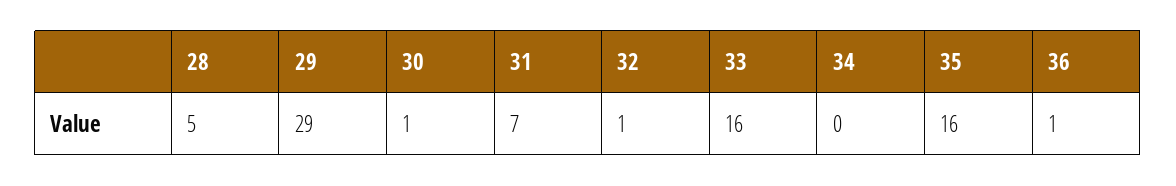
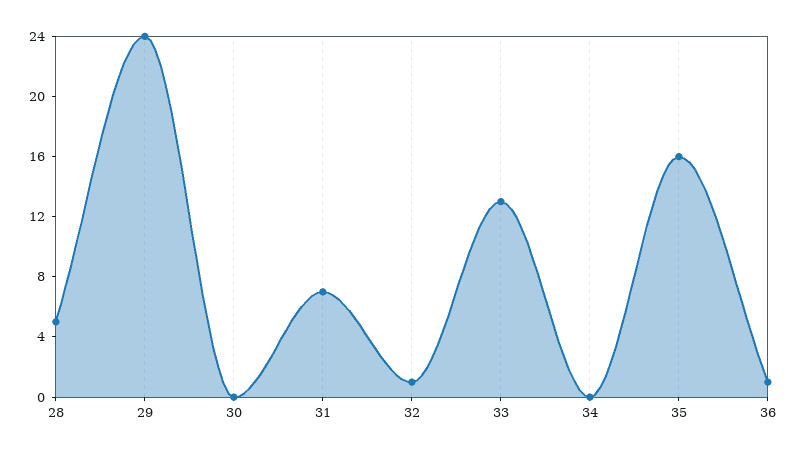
  {
    "28": 5,
-   "29": 29,
+   "29": 24,
-   "30": 1,
+   "30": 0,
    "31": 7,
    "32": 1,
-   "33": 16,
+   "33": 13,
    "34": 0,
    "35": 16,
    "36": 1
  }

